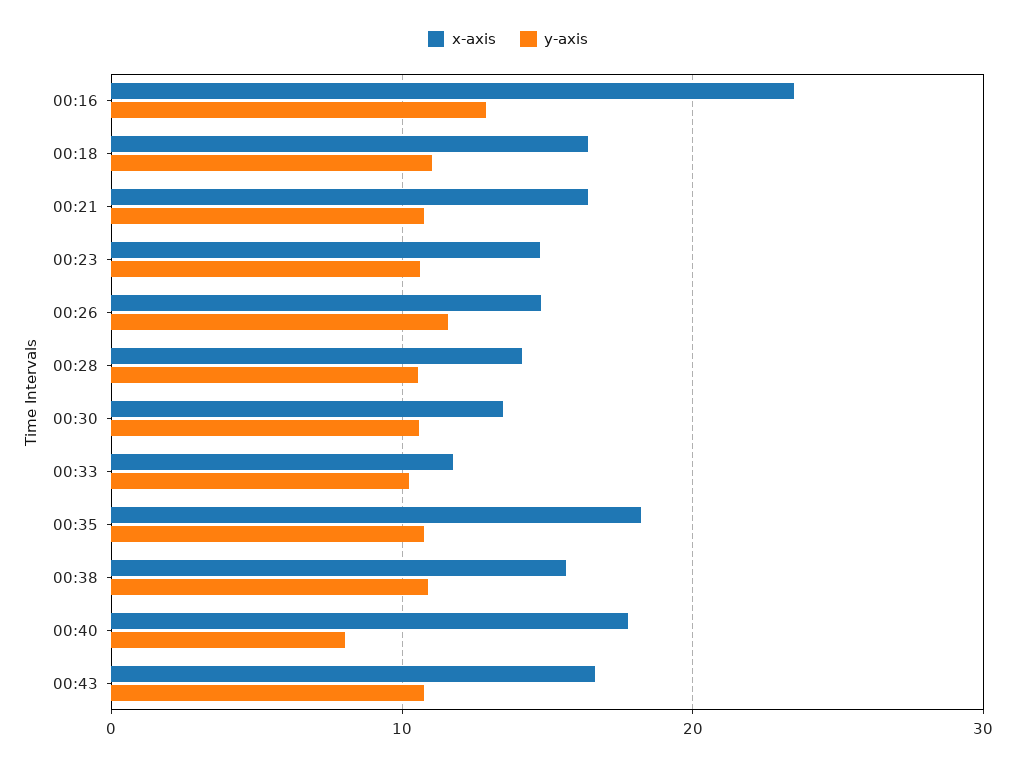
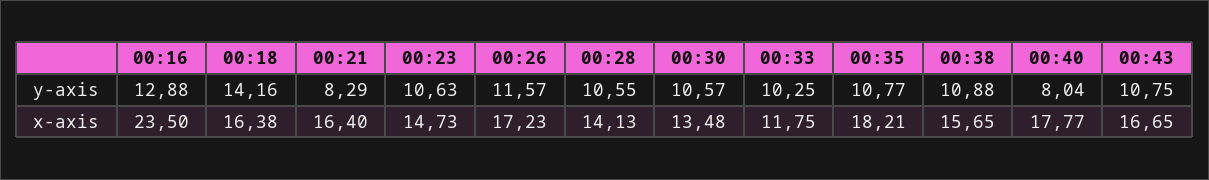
  {
    "x-axis": {
      "00:16": 23.5,
      "00:18": 16.38,
      "00:21": 16.4,
      "00:23": 14.73,
-     "00:26": 15,
+     "00:26": 17.23,
      "00:28": 14.13,
      "00:30": 13.48,
      "00:33": 11.75,
      "00:35": 18.21,
      "00:38": 15.65,
      "00:40": 17.77,
      "00:43": 16.65
    },
    "y-axis": {
      "00:16": 12.88,
-     "00:18": 11,
+     "00:18": 14.16,
-     "00:21": 11,
+     "00:21": 8.29,
      "00:23": 10.63,
      "00:26": 11.57,
      "00:28": 10.55,
      "00:30": 10.57,
      "00:33": 10.25,
      "00:35": 10.77,
      "00:38": 10.88,
      "00:40": 8.04,
      "00:43": 10.75
    }
  }

